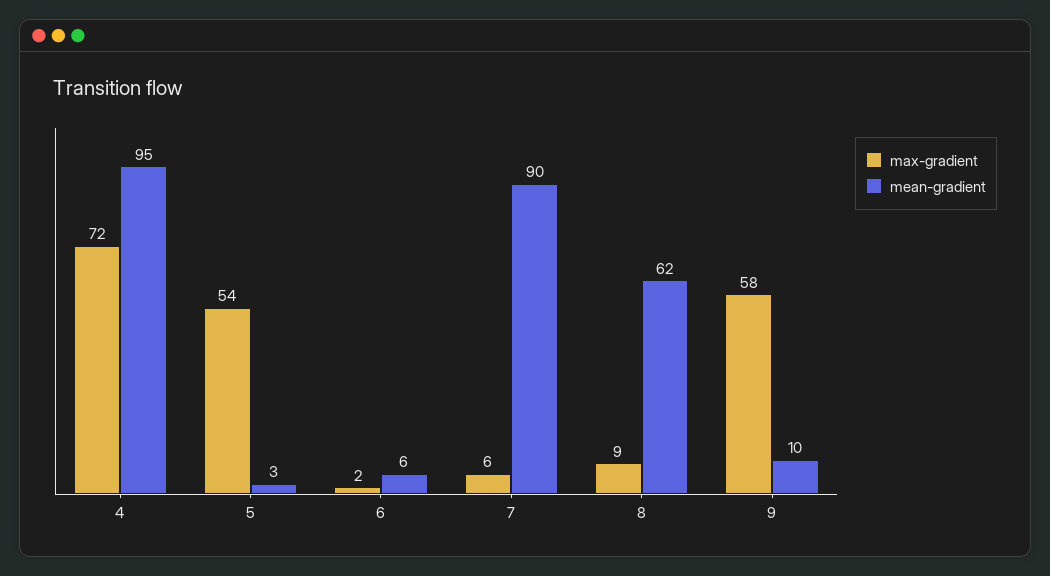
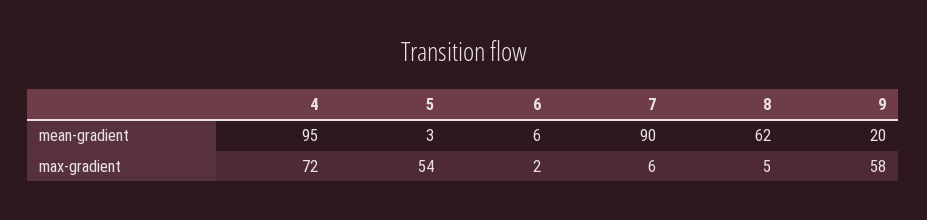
  {
    "max-gradient": {
      "4": 72,
      "5": 54,
      "6": 2,
      "7": 6,
-     "8": 9,
+     "8": 5,
      "9": 58
    },
    "mean-gradient": {
      "4": 95,
      "5": 3,
      "6": 6,
      "7": 90,
      "8": 62,
-     "9": 10
+     "9": 20
    }
  }

